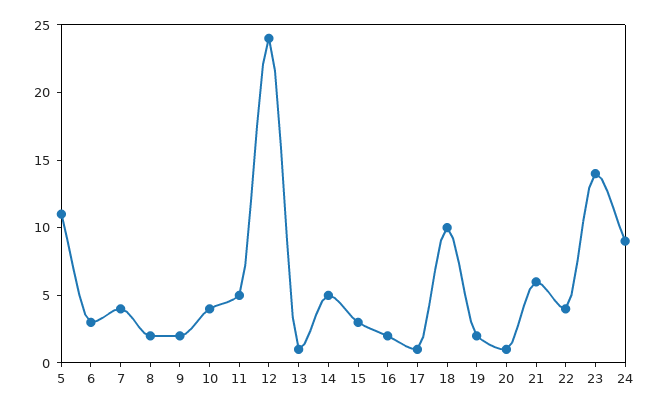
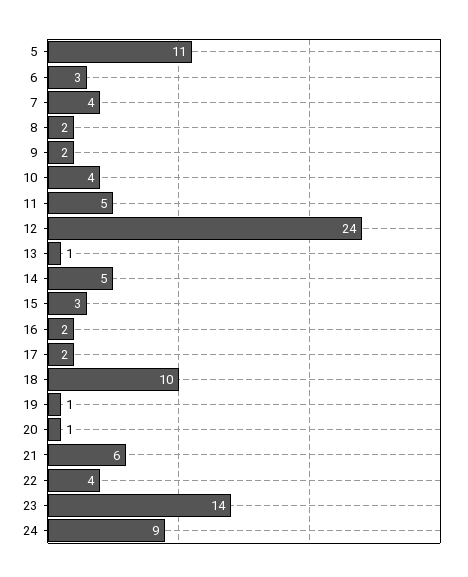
  {
    "5": 11,
    "6": 3,
    "7": 4,
    "8": 2,
    "9": 2,
    "10": 4,
    "11": 5,
    "12": 24,
    "13": 1,
    "14": 5,
    "15": 3,
    "16": 2,
-   "17": 1,
+   "17": 2,
    "18": 10,
-   "19": 2,
+   "19": 1,
    "20": 1,
    "21": 6,
    "22": 4,
    "23": 14,
    "24": 9
  }

